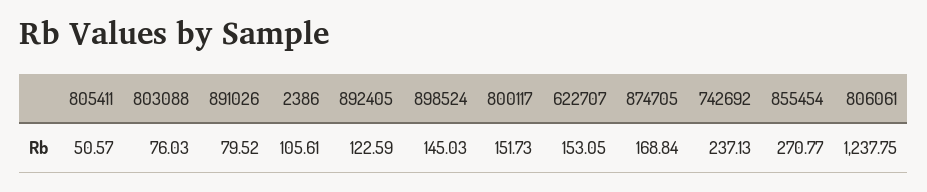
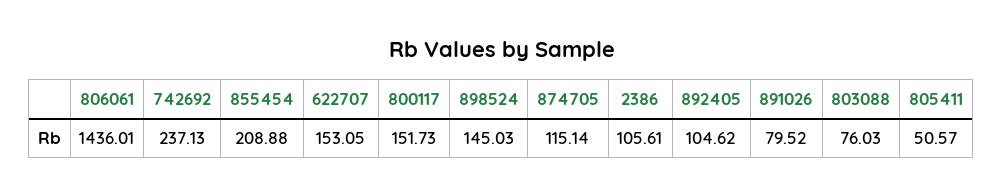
  {
    "805411": 50.57,
    "803088": 76.03,
    "891026": 79.52,
    "2386": 105.61,
-   "892405": 122.59,
+   "892405": 104.62,
    "898524": 145.03,
    "800117": 151.73,
    "622707": 153.05,
-   "874705": 168.84,
+   "874705": 115.14,
    "742692": 237.13,
-   "855454": 270.77,
+   "855454": 208.88,
-   "806061": 1237.75
+   "806061": 1436.01
  }

